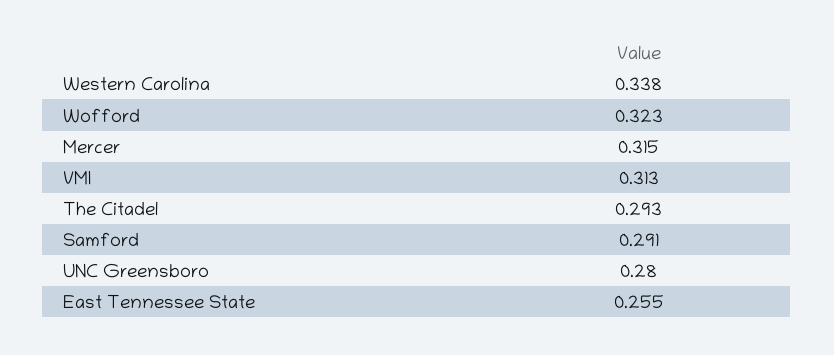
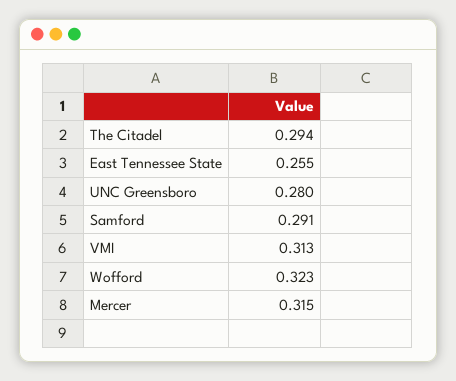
  {
-   "Western Carolina": 0.338,
    "Wofford": 0.323,
    "Mercer": 0.315,
    "VMI": 0.313,
-   "The Citadel": 0.293,
+   "The Citadel": 0.294,
    "Samford": 0.291,
    "UNC Greensboro": 0.28,
    "East Tennessee State": 0.255
  }

